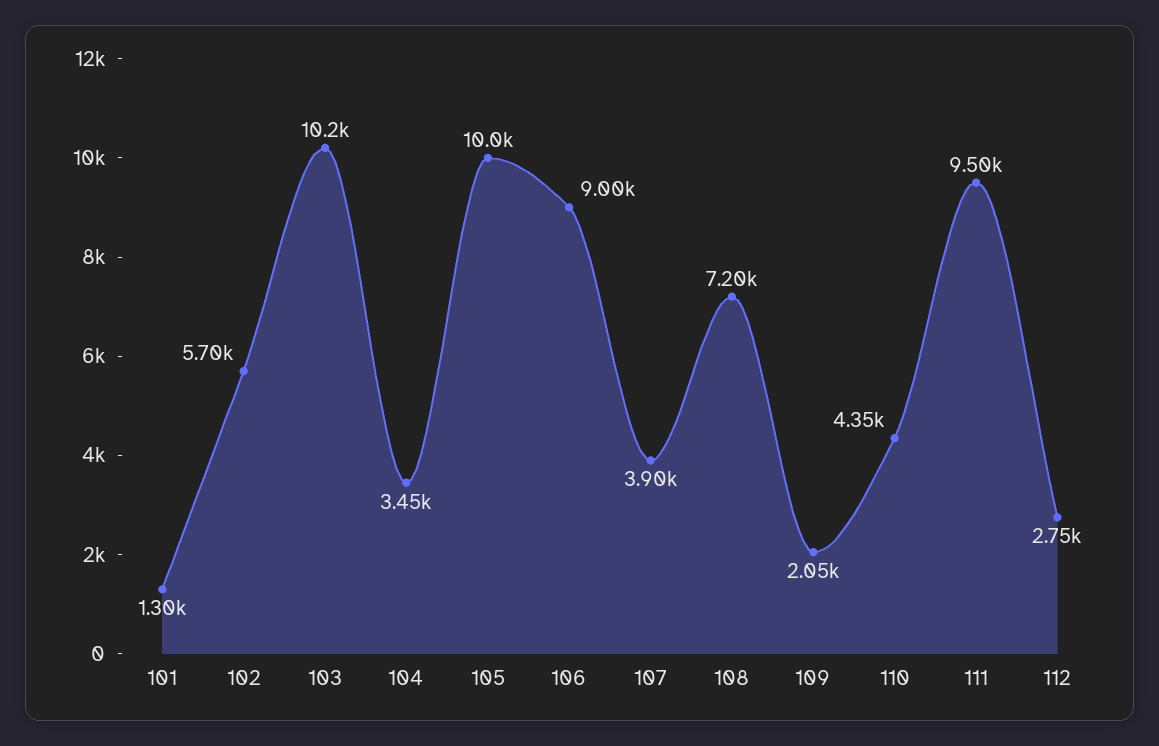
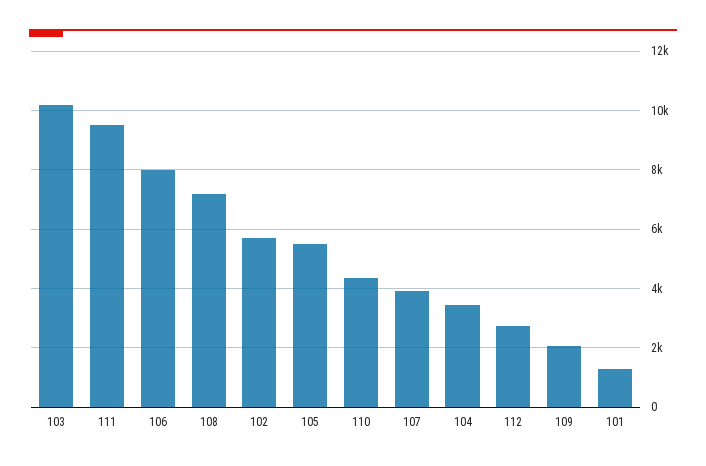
  {
    "101": 1300,
    "102": 5700,
    "103": 10200,
    "104": 3450,
-   "105": 10000,
+   "105": 5500,
-   "106": 9000,
+   "106": 8000,
    "107": 3900,
    "108": 7200,
    "109": 2050,
    "110": 4350,
    "111": 9500,
    "112": 2750
  }

